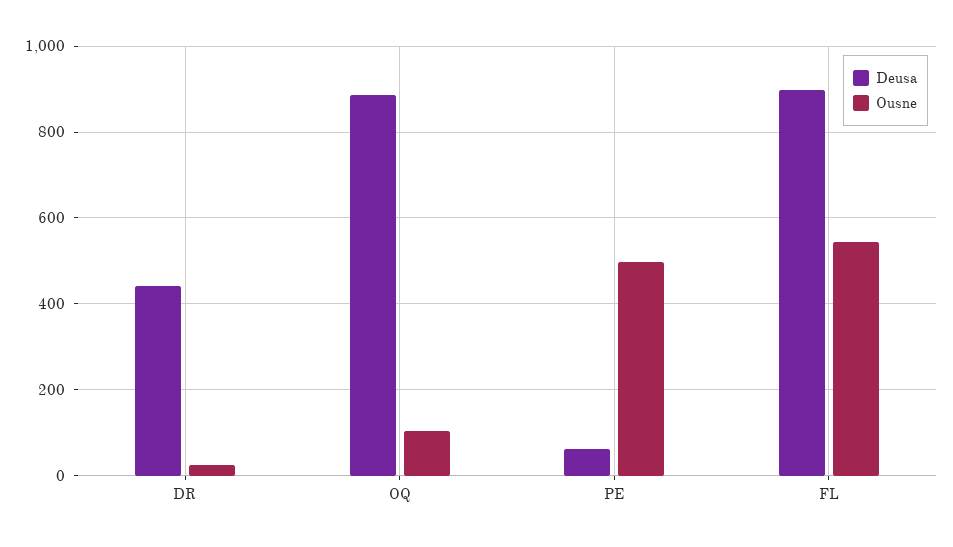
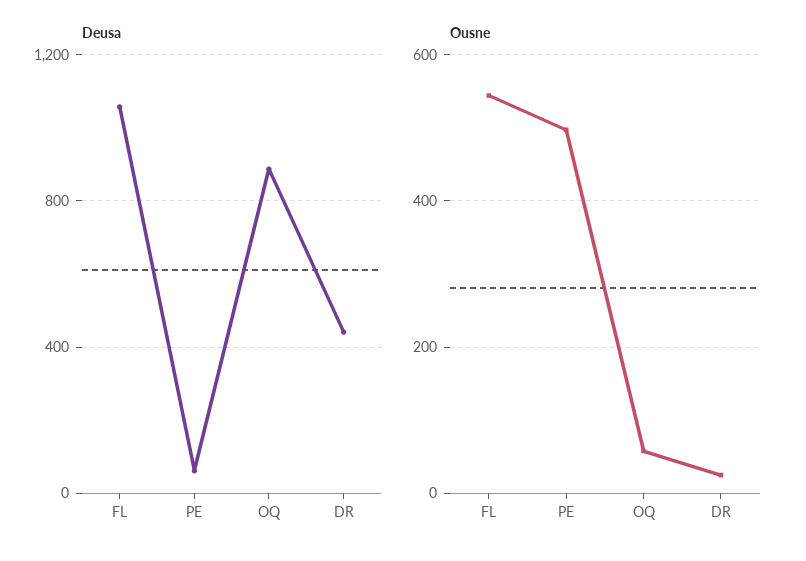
  {
    "Deusa": {
      "DR": 440,
      "OQ": 880,
      "PE": 60,
-     "FL": 900
+     "FL": 1050
    },
    "Ousne": {
      "DR": 20,
-     "OQ": 100,
+     "OQ": 60,
      "PE": 500,
      "FL": 540
    }
  }

